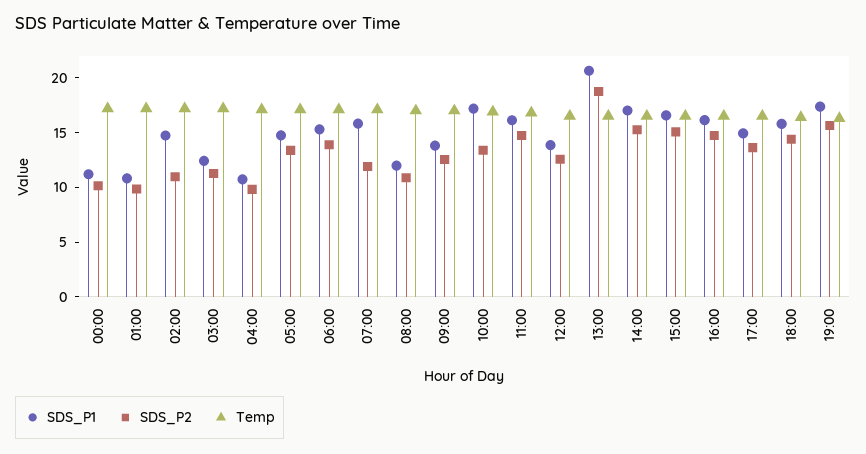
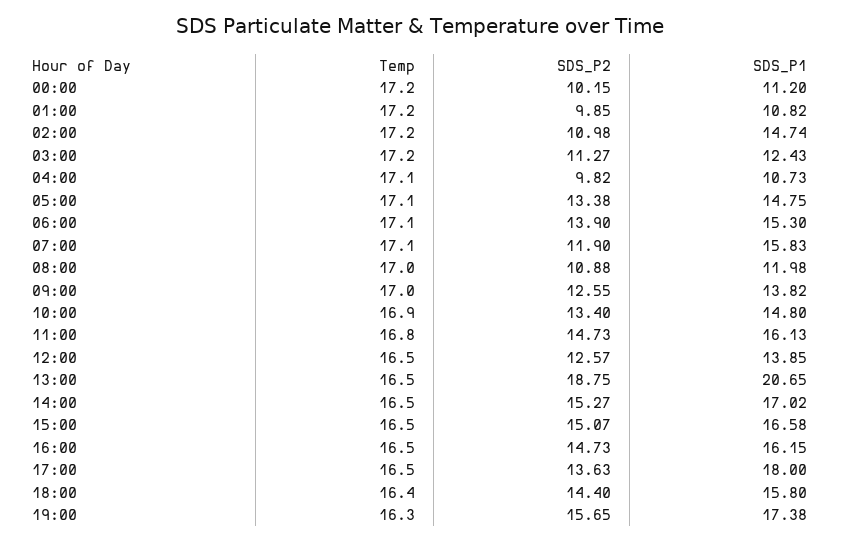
  {
    "SDS_P1": {
      "00:00": 11.2,
      "01:00": 10.82,
      "02:00": 14.74,
      "03:00": 12.43,
      "04:00": 10.73,
      "05:00": 14.75,
      "06:00": 15.3,
      "07:00": 15.83,
      "08:00": 11.98,
      "09:00": 13.82,
-     "10:00": 17,
+     "10:00": 14.8,
      "11:00": 16.13,
      "12:00": 13.85,
      "13:00": 20.65,
      "14:00": 17.02,
      "15:00": 16.58,
      "16:00": 16.15,
-     "17:00": 15,
+     "17:00": 18,
      "18:00": 15.8,
      "19:00": 17.38
    },
    "SDS_P2": {
      "00:00": 10.15,
      "01:00": 9.85,
      "02:00": 10.98,
      "03:00": 11.27,
      "04:00": 9.82,
      "05:00": 13.38,
      "06:00": 13.9,
      "07:00": 11.9,
      "08:00": 10.88,
      "09:00": 12.55,
      "10:00": 13.4,
      "11:00": 14.73,
      "12:00": 12.57,
      "13:00": 18.75,
      "14:00": 15.27,
      "15:00": 15.07,
      "16:00": 14.73,
      "17:00": 13.63,
      "18:00": 14.4,
      "19:00": 15.65
    },
    "Temp": {
      "00:00": 17.2,
      "01:00": 17.2,
      "02:00": 17.2,
      "03:00": 17.2,
      "04:00": 17.1,
      "05:00": 17.1,
      "06:00": 17.1,
      "07:00": 17.1,
      "08:00": 17,
      "09:00": 17,
      "10:00": 16.9,
      "11:00": 16.8,
      "12:00": 16.5,
      "13:00": 16.5,
      "14:00": 16.5,
      "15:00": 16.5,
      "16:00": 16.5,
      "17:00": 16.5,
      "18:00": 16.4,
      "19:00": 16.3
    }
  }

